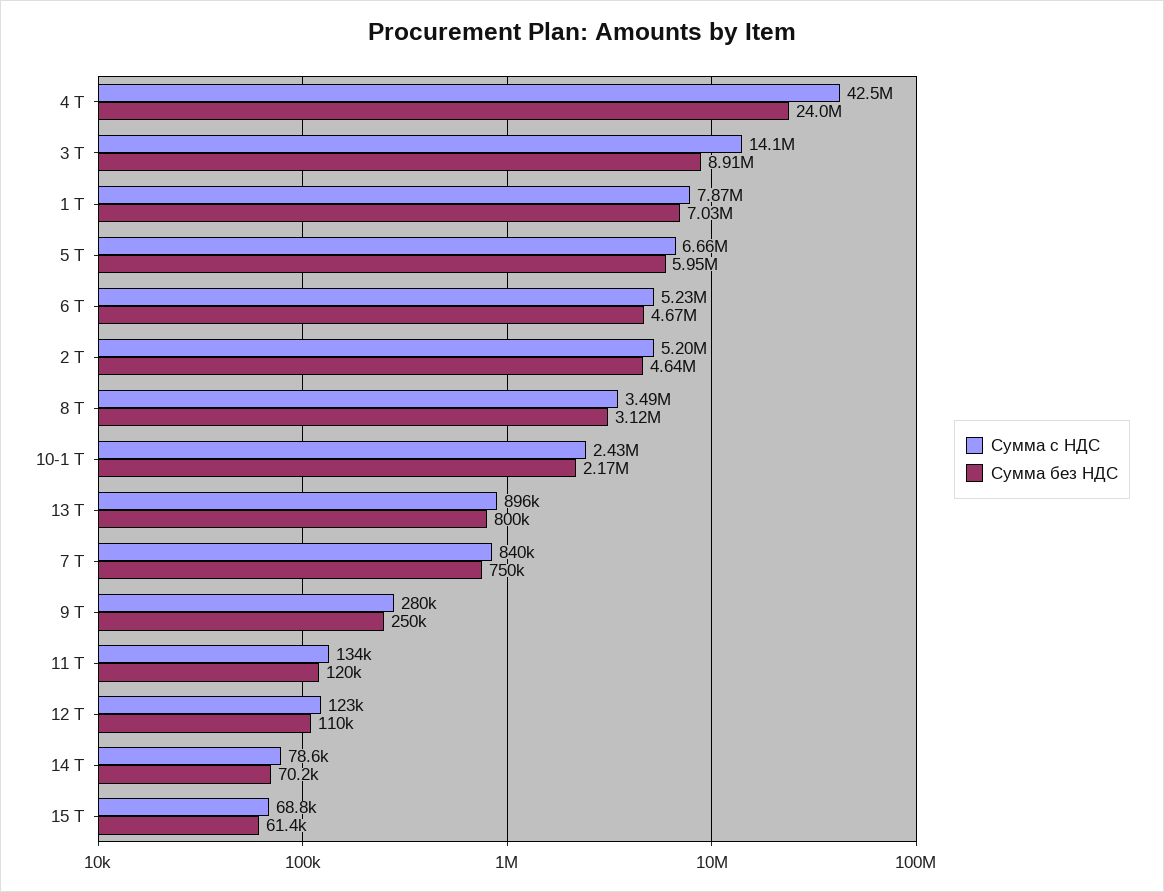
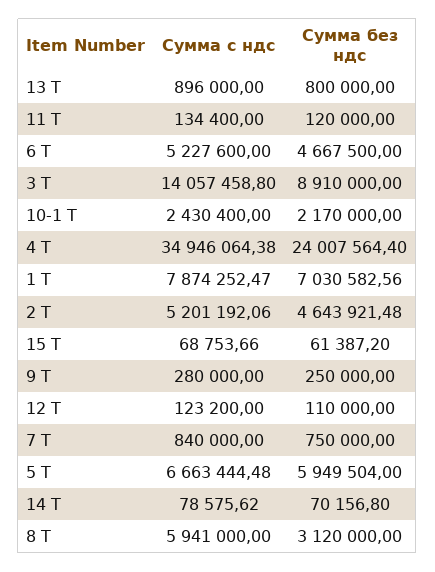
  {
    "Сумма с НДС": {
-     "4 Т": 42500000,
+     "4 Т": 34946064.38,
      "3 Т": 14057458.8,
      "1 Т": 7874252.47,
      "5 Т": 6663444.48,
      "6 Т": 5227600,
      "2 Т": 5201192.06,
-     "8 Т": 3490000,
+     "8 Т": 5941000,
      "10-1 Т": 2430400,
      "13 Т": 896000,
      "7 Т": 840000,
      "9 Т": 280000,
      "11 Т": 134400,
      "12 Т": 123200,
      "14 Т": 78575.62,
      "15 Т": 68753.66
    },
    "Сумма без НДС": {
      "4 Т": 24007564.4,
      "3 Т": 8910000,
      "1 Т": 7030582.56,
      "5 Т": 5949504,
      "6 Т": 4667500,
      "2 Т": 4643921.48,
      "8 Т": 3120000,
      "10-1 Т": 2170000,
      "13 Т": 800000,
      "7 Т": 750000,
      "9 Т": 250000,
      "11 Т": 120000,
      "12 Т": 110000,
      "14 Т": 70156.8,
      "15 Т": 61387.2
    }
  }

